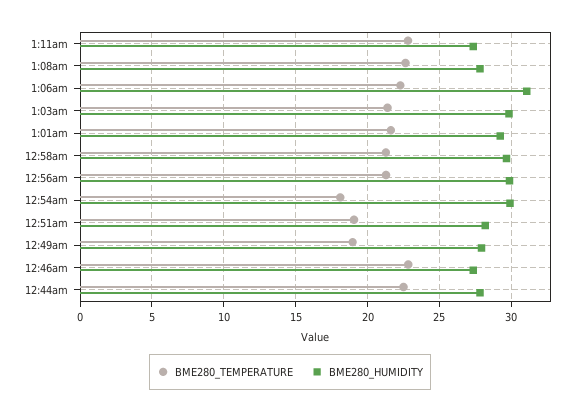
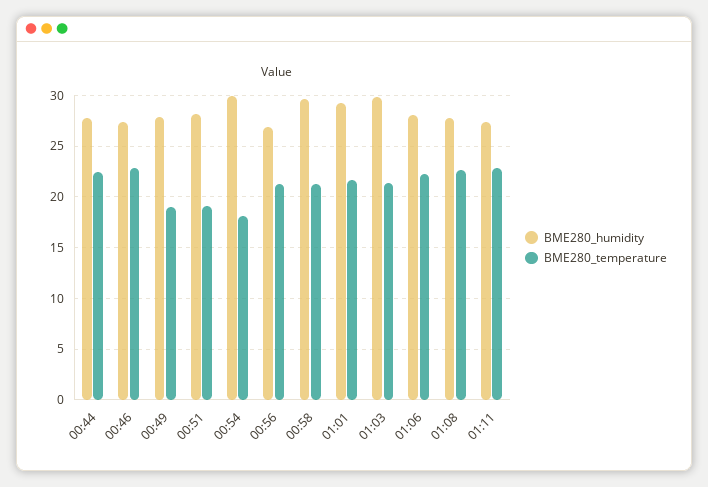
  {
    "BME280_TEMPERATURE": {
      "1:11am": 23,
      "1:08am": 22.5,
      "1:06am": 22.5,
      "1:03am": 21.5,
      "1:01am": 21.5,
      "12:58am": 21.5,
      "12:56am": 21.5,
      "12:54am": 18,
      "12:51am": 19,
      "12:49am": 19,
      "12:46am": 23,
      "12:44am": 22.5
    },
    "BME280_HUMIDITY": {
      "1:11am": 27.5,
      "1:08am": 28,
-     "1:06am": 31,
+     "1:06am": 28,
      "1:03am": 30,
      "1:01am": 29,
      "12:58am": 29.5,
-     "12:56am": 30,
+     "12:56am": 27,
      "12:54am": 30,
      "12:51am": 28,
      "12:49am": 28,
      "12:46am": 27.5,
      "12:44am": 28
    }
  }

